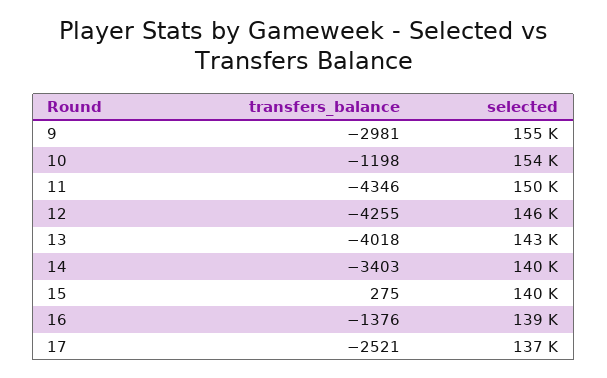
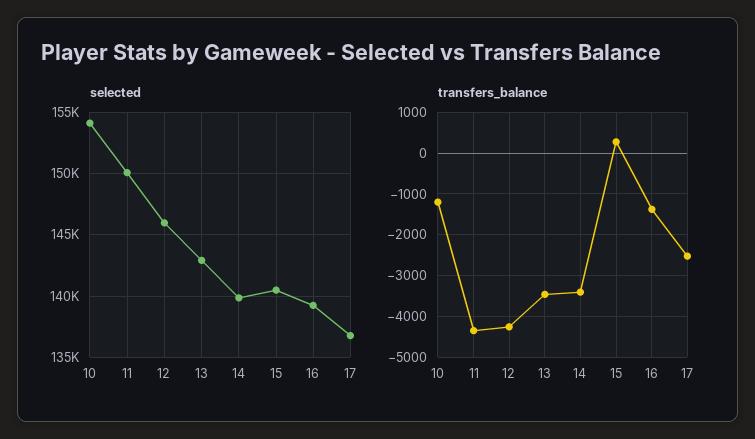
  {
    "transfers_balance": {
-     "9": -2981,
      "10": -1198,
      "11": -4346,
      "12": -4255,
-     "13": -4018,
+     "13": -3400,
      "14": -3403,
      "15": 275,
      "16": -1376,
      "17": -2521
    },
    "selected": {
-     "9": 155000,
      "10": 154000,
      "11": 150000,
      "12": 146000,
      "13": 143000,
      "14": 140000,
      "15": 140000,
      "16": 139000,
      "17": 137000
    }
  }

